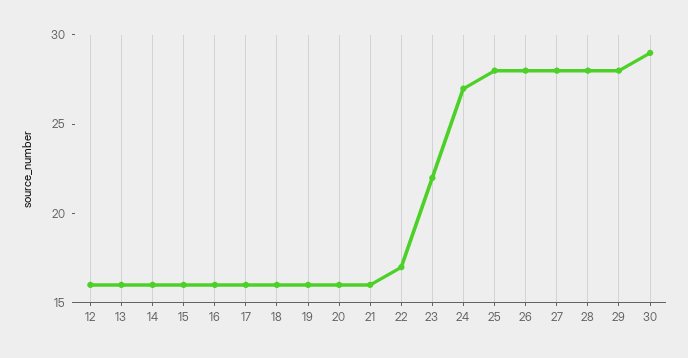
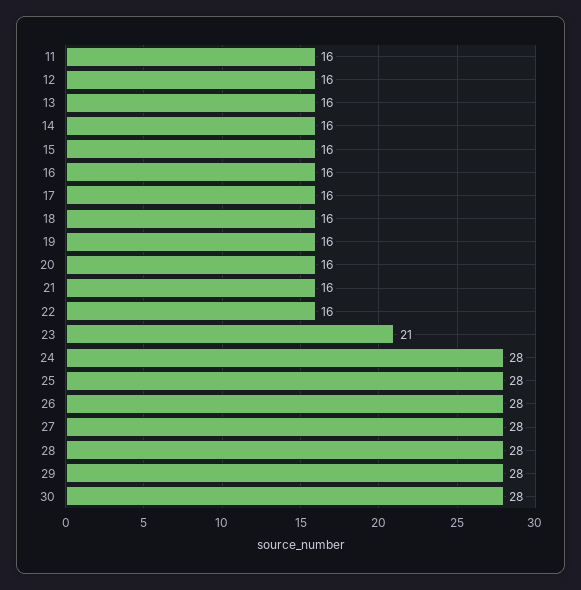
  {
    "12": 16,
    "13": 16,
    "14": 16,
    "15": 16,
    "16": 16,
    "17": 16,
    "18": 16,
    "19": 16,
    "20": 16,
    "21": 16,
-   "22": 17,
+   "22": 16,
-   "23": 22,
+   "23": 21,
-   "24": 27,
+   "24": 28,
    "25": 28,
    "26": 28,
    "27": 28,
    "28": 28,
    "29": 28,
-   "30": 29
+   "30": 28,
+   "11": 16
  }

